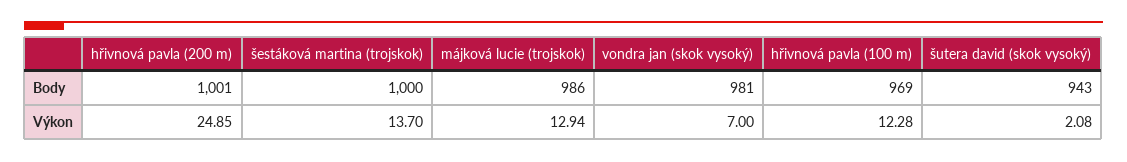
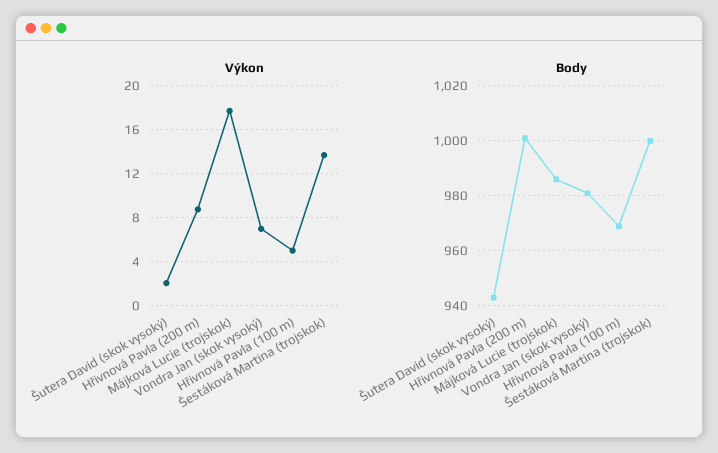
  {
    "Body": {
      "hřivnová pavla (200 m)": 1001,
      "šestáková martina (trojskok)": 1000,
      "májková lucie (trojskok)": 986,
      "vondra jan (skok vysoký)": 981,
      "hřivnová pavla (100 m)": 969,
      "šutera david (skok vysoký)": 943
    },
    "Výkon": {
-     "hřivnová pavla (200 m)": 24.85,
+     "hřivnová pavla (200 m)": 9,
      "šestáková martina (trojskok)": 13.7,
-     "májková lucie (trojskok)": 12.94,
+     "májková lucie (trojskok)": 18,
      "vondra jan (skok vysoký)": 7,
-     "hřivnová pavla (100 m)": 12.28,
+     "hřivnová pavla (100 m)": 5,
      "šutera david (skok vysoký)": 2.08
    }
  }

